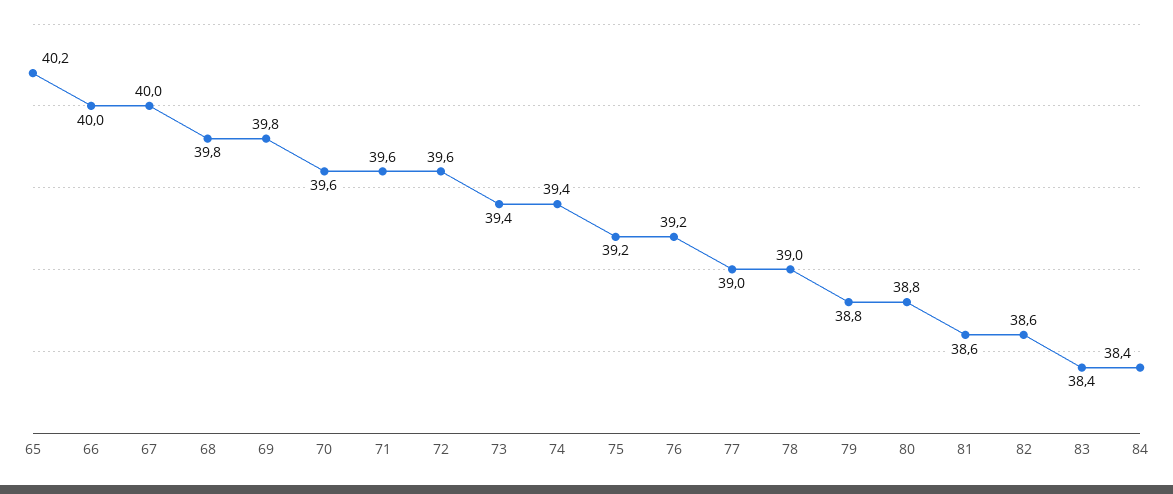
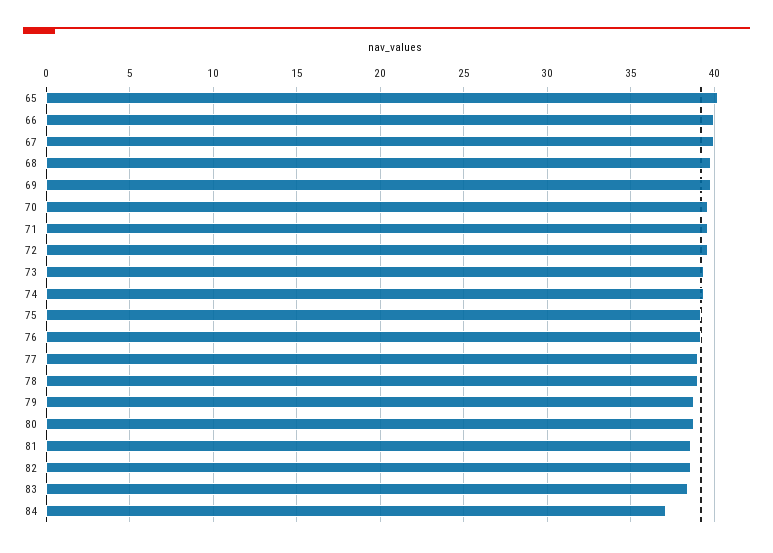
  {
    "65": 40.2,
    "66": 40,
    "67": 40,
    "68": 39.8,
    "69": 39.8,
    "70": 39.6,
    "71": 39.6,
    "72": 39.6,
    "73": 39.4,
    "74": 39.4,
    "75": 39.2,
    "76": 39.2,
    "77": 39,
    "78": 39,
    "79": 38.8,
    "80": 38.8,
    "81": 38.6,
    "82": 38.6,
    "83": 38.4,
-   "84": 38.4
+   "84": 37
  }

